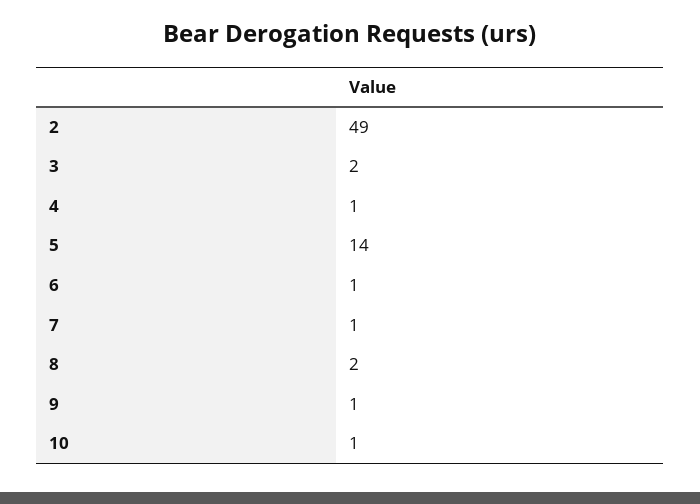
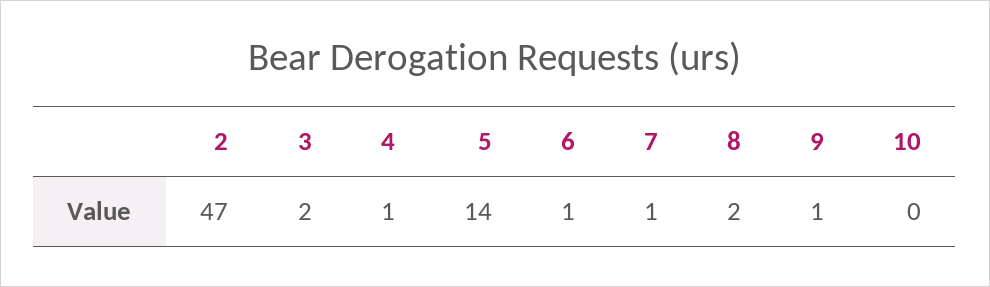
  {
-   "2": 49,
+   "2": 47,
    "3": 2,
    "4": 1,
    "5": 14,
    "6": 1,
    "7": 1,
    "8": 2,
    "9": 1,
-   "10": 1
+   "10": 0
  }

